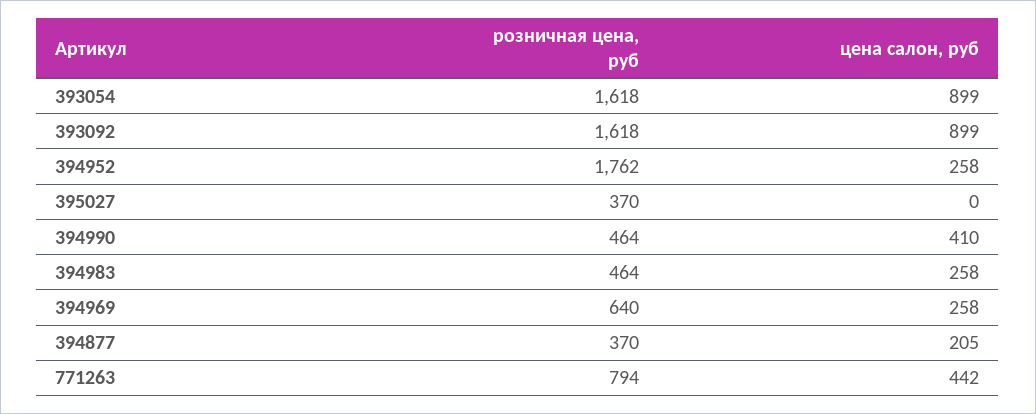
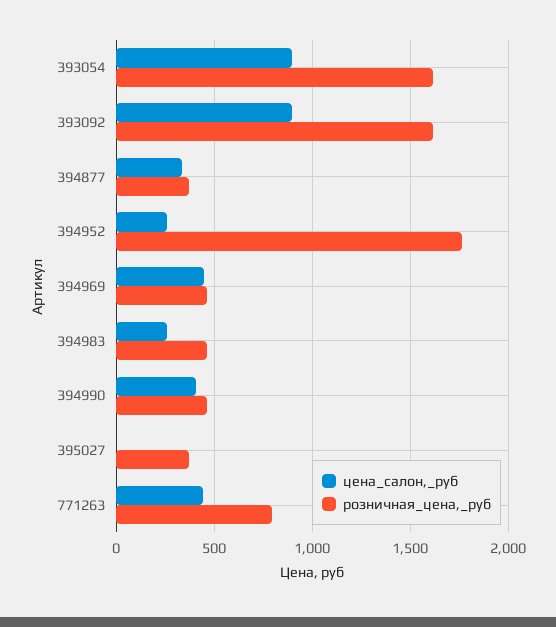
  {
    "розничная цена, руб": {
      "393054": 1618,
      "393092": 1618,
      "394952": 1762,
      "395027": 370,
      "394990": 464,
      "394983": 464,
-     "394969": 640,
+     "394969": 450,
      "394877": 370,
      "771263": 794
    },
    "цена салон, руб": {
      "393054": 899,
      "393092": 899,
      "394952": 258,
      "395027": 0,
      "394990": 410,
      "394983": 258,
-     "394969": 258,
+     "394969": 450,
-     "394877": 205,
+     "394877": 350,
      "771263": 442
    }
  }

